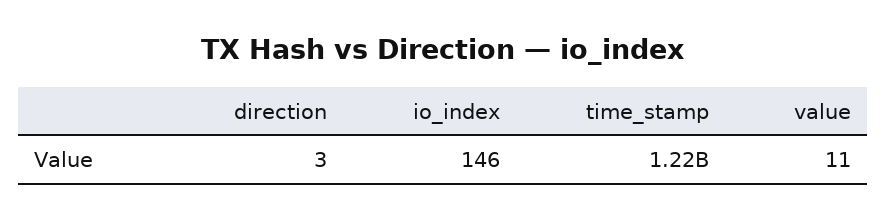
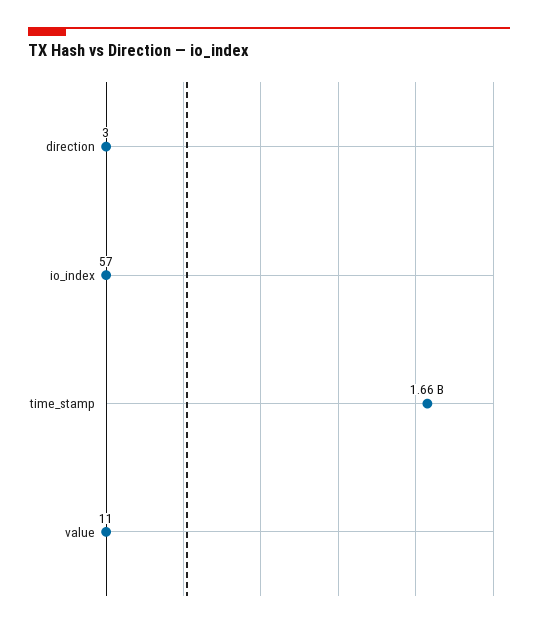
  {
    "direction": 3,
-   "io_index": 146,
+   "io_index": 57,
-   "time_stamp": 1220000000,
+   "time_stamp": 1660000000,
    "value": 11
  }

